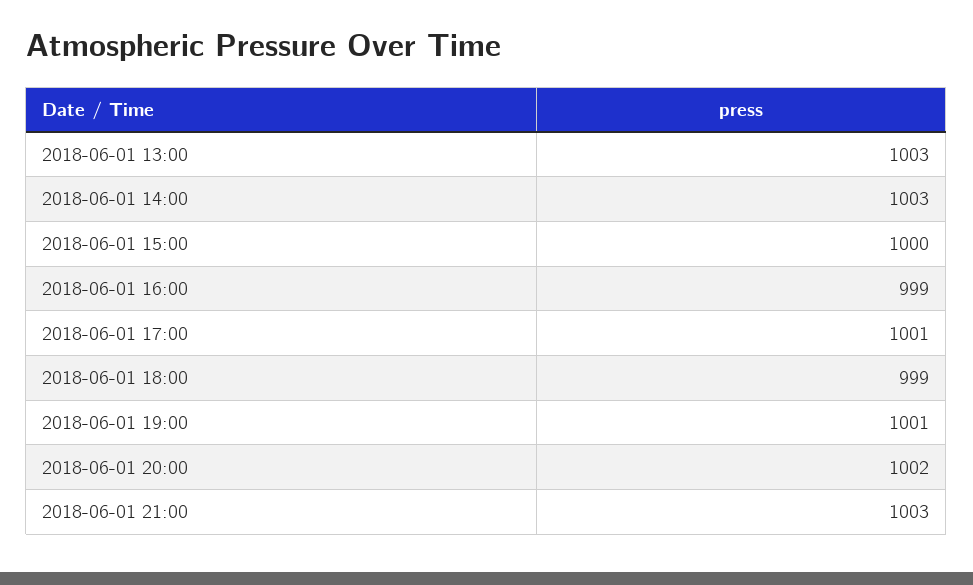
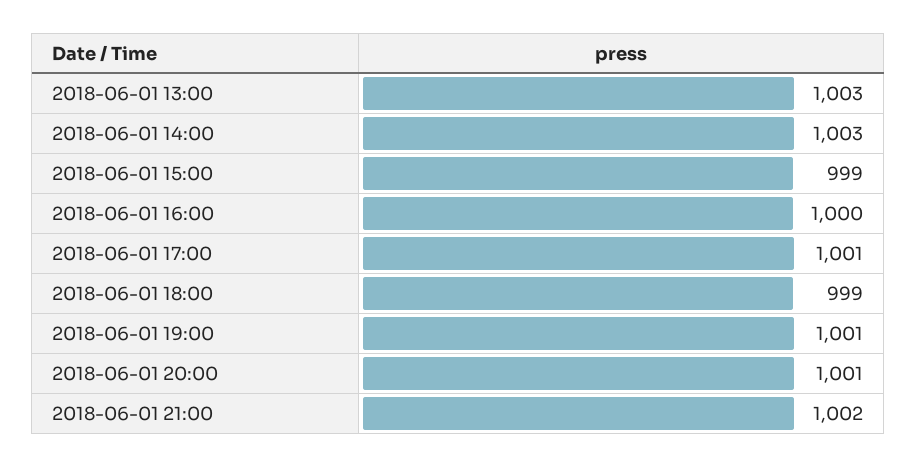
  {
    "2018-06-01 13:00": 1003,
    "2018-06-01 14:00": 1003,
-   "2018-06-01 15:00": 1000,
+   "2018-06-01 15:00": 999,
-   "2018-06-01 16:00": 999,
+   "2018-06-01 16:00": 1000,
    "2018-06-01 17:00": 1001,
    "2018-06-01 18:00": 999,
    "2018-06-01 19:00": 1001,
-   "2018-06-01 20:00": 1002,
+   "2018-06-01 20:00": 1001,
-   "2018-06-01 21:00": 1003
+   "2018-06-01 21:00": 1002
  }

